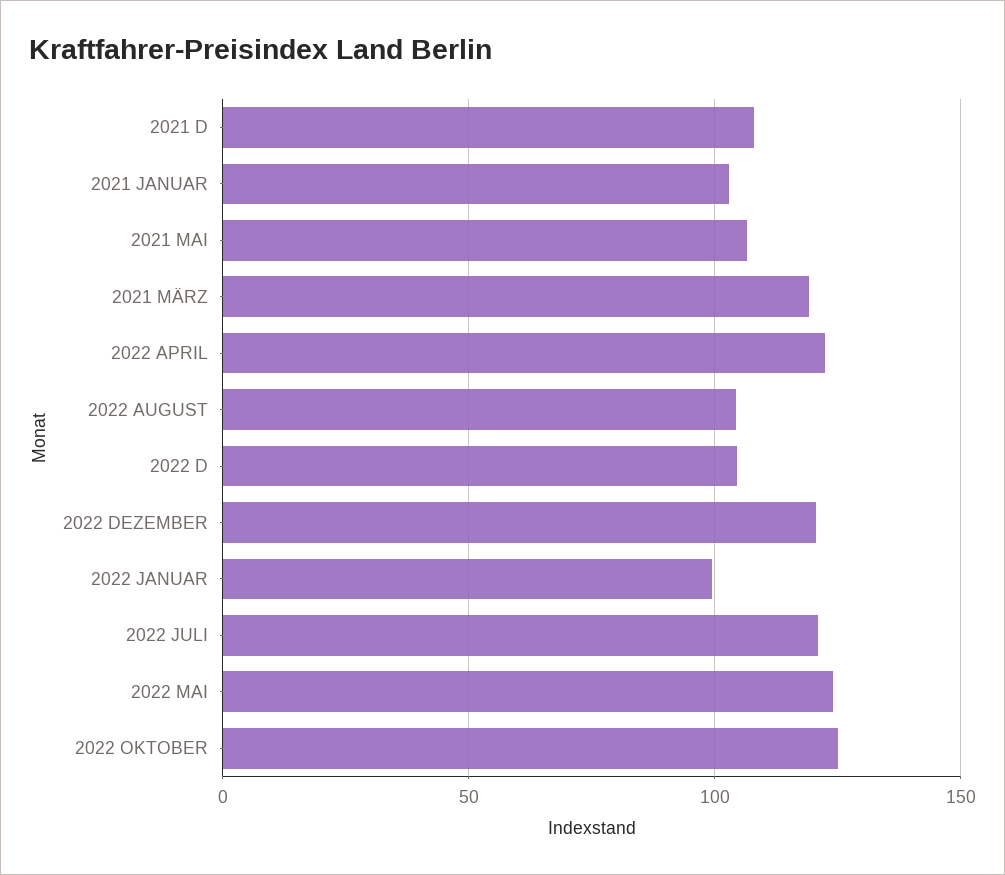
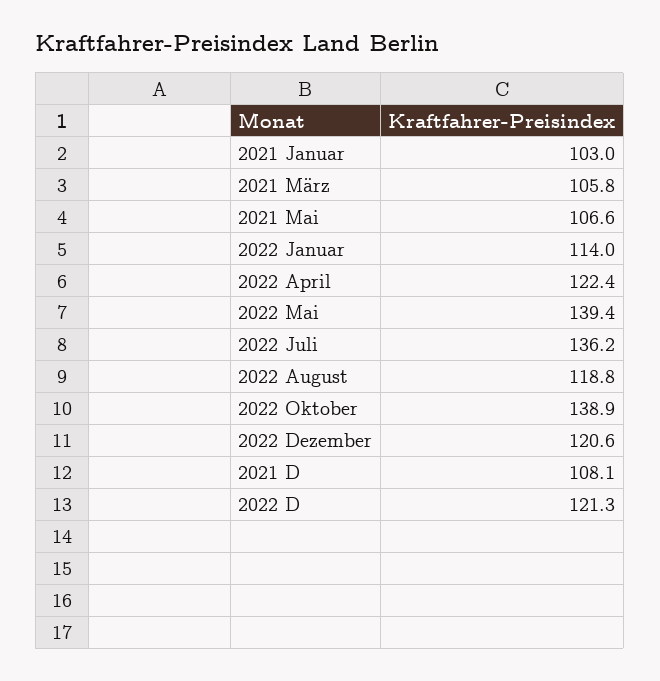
  {
    "2021 D": 108.1,
    "2021 JANUAR": 103,
    "2021 MAI": 106.6,
-   "2021 MÄRZ": 120,
+   "2021 MÄRZ": 105.8,
    "2022 APRIL": 122.4,
-   "2022 AUGUST": 105,
+   "2022 AUGUST": 118.8,
-   "2022 D": 105,
+   "2022 D": 121.3,
    "2022 DEZEMBER": 120.6,
-   "2022 JANUAR": 100,
+   "2022 JANUAR": 114,
-   "2022 JULI": 120,
+   "2022 JULI": 136.2,
-   "2022 MAI": 125,
+   "2022 MAI": 139.4,
-   "2022 OKTOBER": 125
+   "2022 OKTOBER": 138.9
  }

